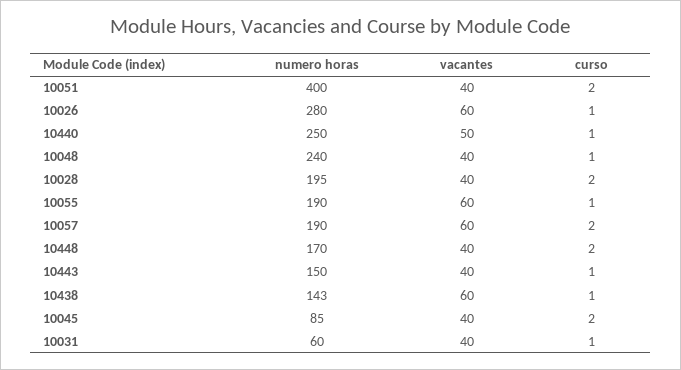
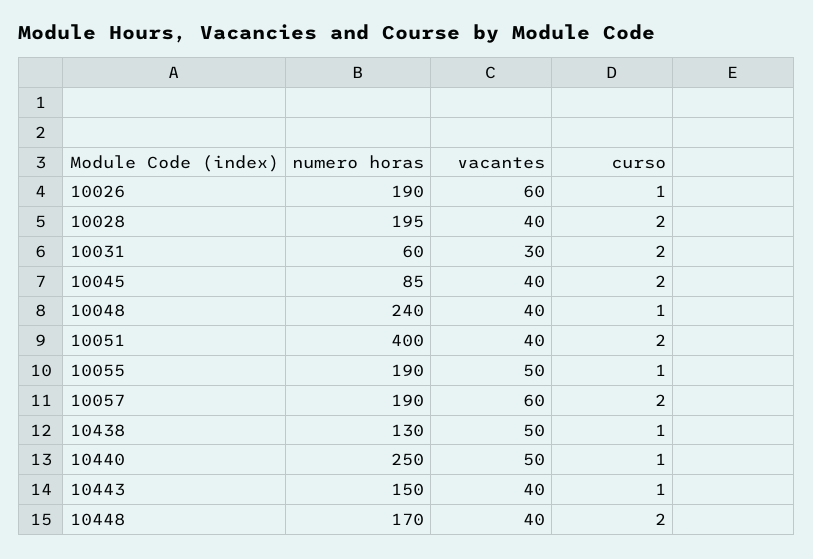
  {
    "numero horas": {
      "10051": 400,
-     "10026": 280,
+     "10026": 190,
      "10440": 250,
      "10048": 240,
      "10028": 195,
      "10055": 190,
      "10057": 190,
      "10448": 170,
      "10443": 150,
-     "10438": 143,
+     "10438": 130,
      "10045": 85,
      "10031": 60
    },
    "vacantes": {
      "10051": 40,
      "10026": 60,
      "10440": 50,
      "10048": 40,
      "10028": 40,
-     "10055": 60,
+     "10055": 50,
      "10057": 60,
      "10448": 40,
      "10443": 40,
-     "10438": 60,
+     "10438": 50,
      "10045": 40,
-     "10031": 40
+     "10031": 30
    },
    "curso": {
      "10051": 2,
      "10026": 1,
      "10440": 1,
      "10048": 1,
      "10028": 2,
      "10055": 1,
      "10057": 2,
      "10448": 2,
      "10443": 1,
      "10438": 1,
      "10045": 2,
-     "10031": 1
+     "10031": 2
    }
  }

